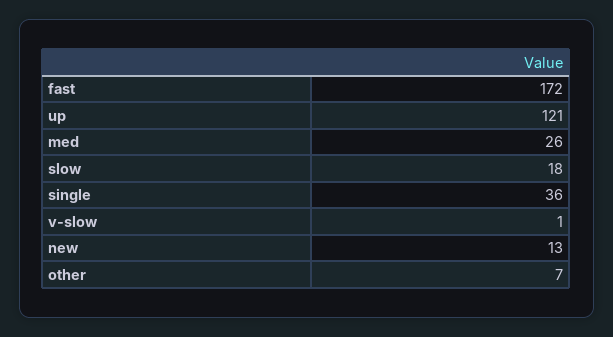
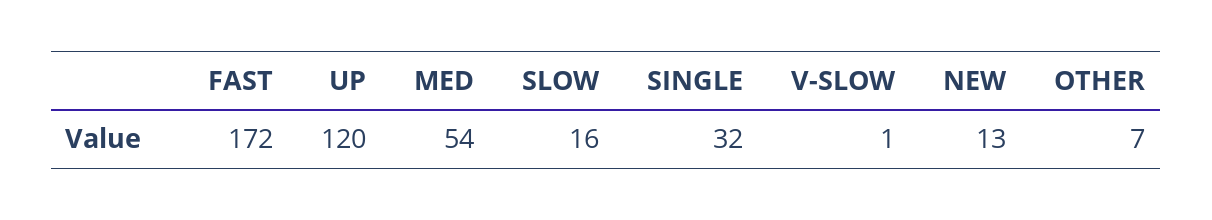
  {
    "fast": 172,
-   "up": 121,
+   "up": 120,
-   "med": 26,
+   "med": 54,
-   "slow": 18,
+   "slow": 16,
-   "single": 36,
+   "single": 32,
    "v-slow": 1,
    "new": 13,
    "other": 7
  }

